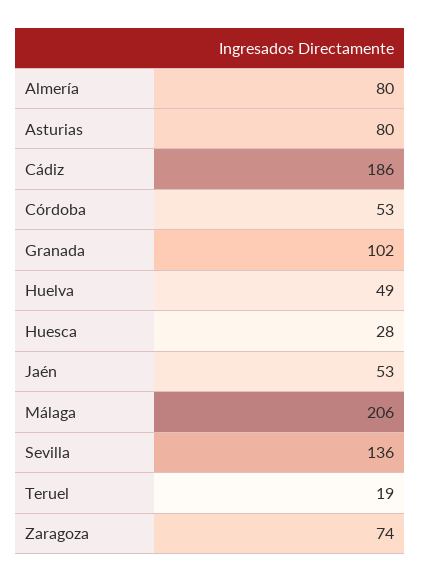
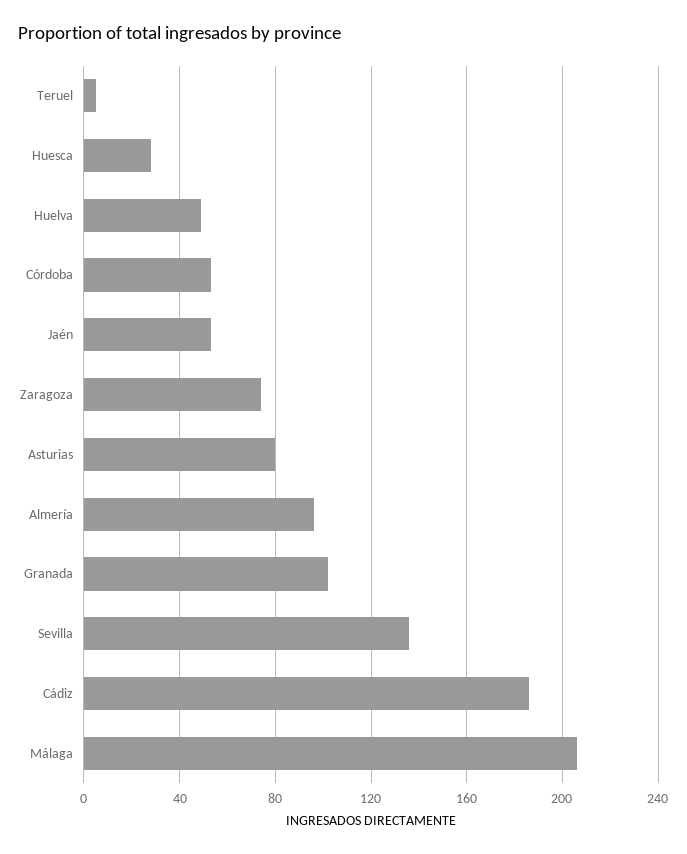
  {
-   "Almería": 80,
+   "Almería": 95,
    "Asturias": 80,
    "Cádiz": 186,
    "Córdoba": 53,
    "Granada": 102,
    "Huelva": 49,
    "Huesca": 28,
    "Jaén": 53,
    "Málaga": 206,
    "Sevilla": 136,
-   "Teruel": 19,
+   "Teruel": 5,
    "Zaragoza": 74
  }

